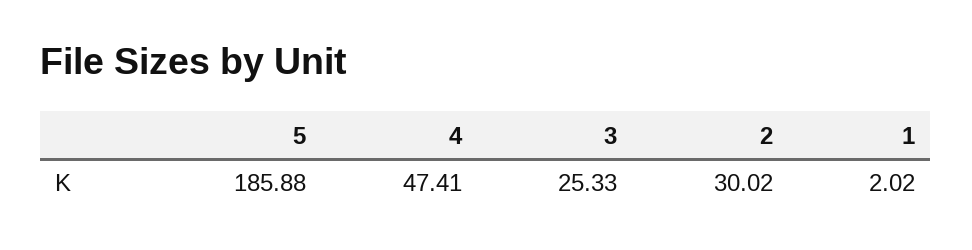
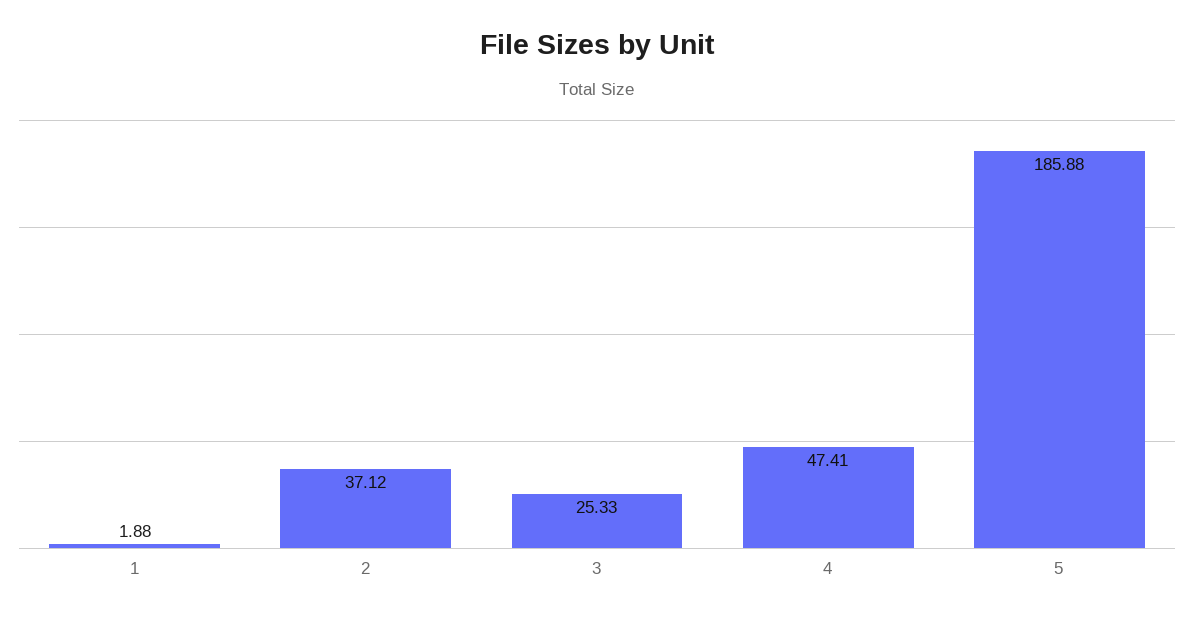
  {
    "5": 185.88,
    "4": 47.41,
    "3": 25.33,
-   "2": 30.02,
+   "2": 37.12,
-   "1": 2.02
+   "1": 1.88
  }

